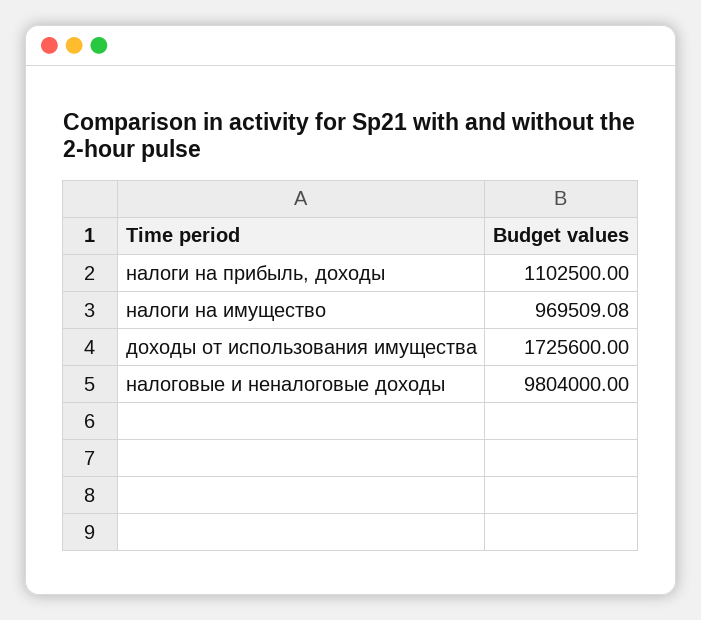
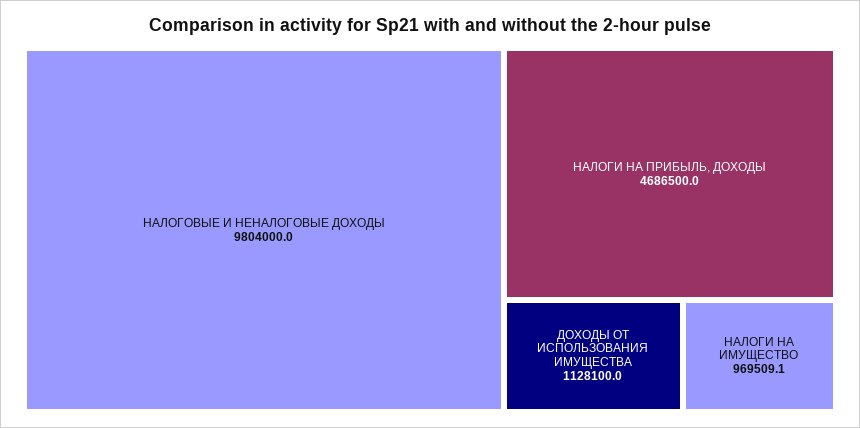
  {
-   "налоги на прибыль, доходы": 1102500,
+   "налоги на прибыль, доходы": 4686500,
    "налоги на имущество": 969509.08,
-   "доходы от использования имущества": 1725600,
+   "доходы от использования имущества": 1128100,
    "налоговые и неналоговые доходы": 9804000
  }

